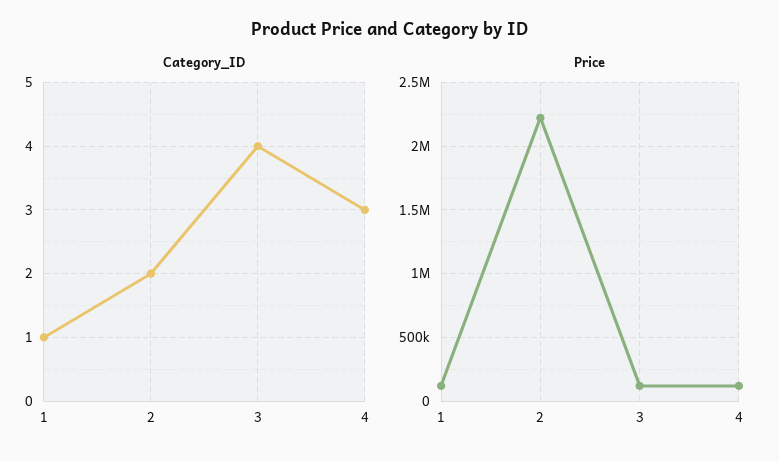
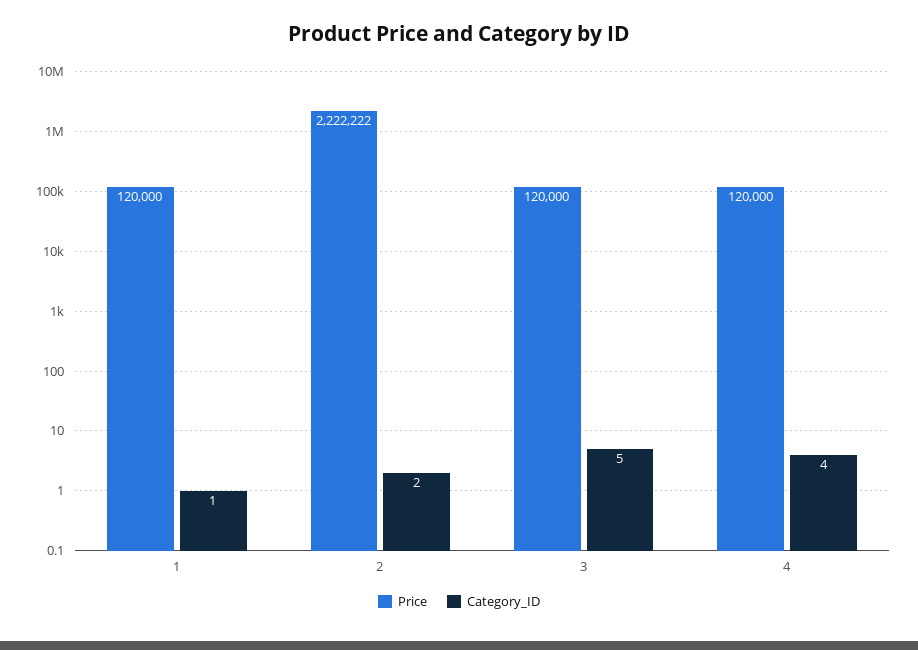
  {
    "Category_ID": {
      "1": 1,
      "2": 2,
-     "3": 4,
+     "3": 5,
-     "4": 3
+     "4": 4
    },
    "Price": {
      "1": 120000,
      "2": 2222222,
      "3": 120000,
      "4": 120000
    }
  }

